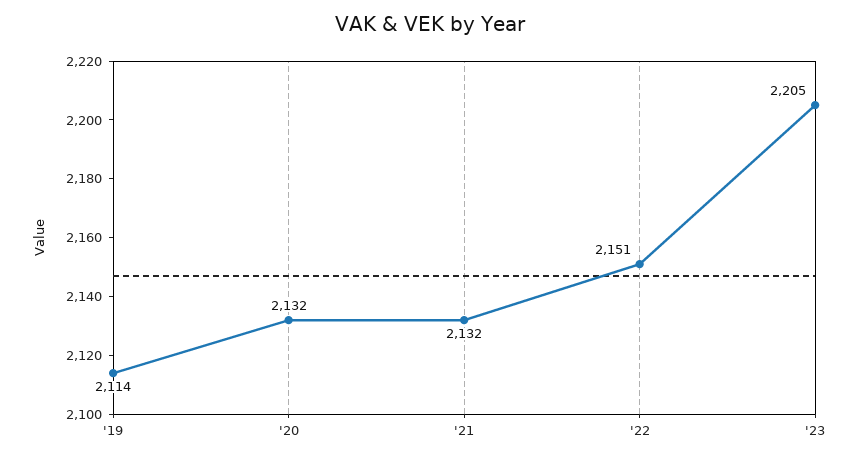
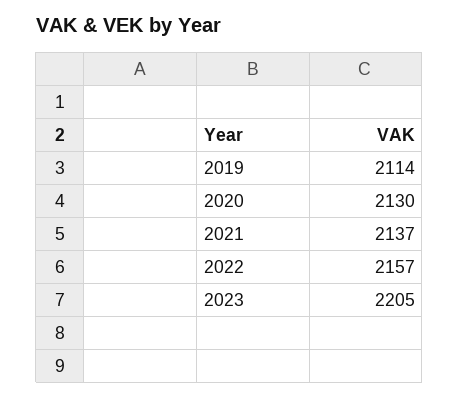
  {
    "'19": 2114,
-   "'20": 2132,
+   "'20": 2130,
-   "'21": 2132,
+   "'21": 2137,
-   "'22": 2151,
+   "'22": 2157,
    "'23": 2205
  }

